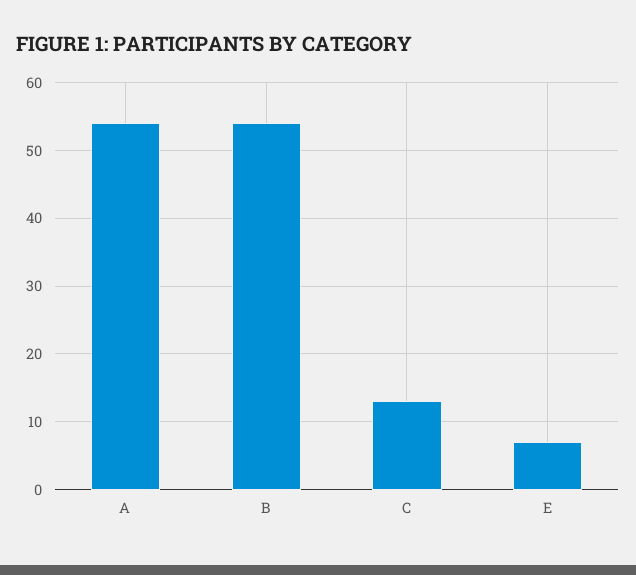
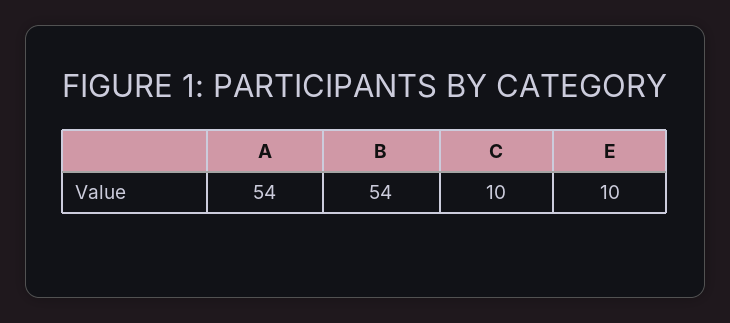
  {
    "A": 54,
    "B": 54,
-   "C": 13,
+   "C": 10,
-   "E": 7
+   "E": 10
  }

